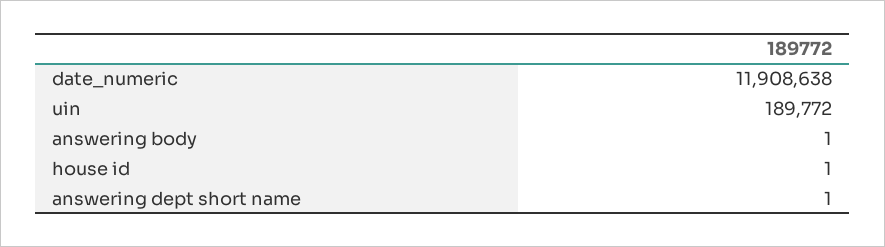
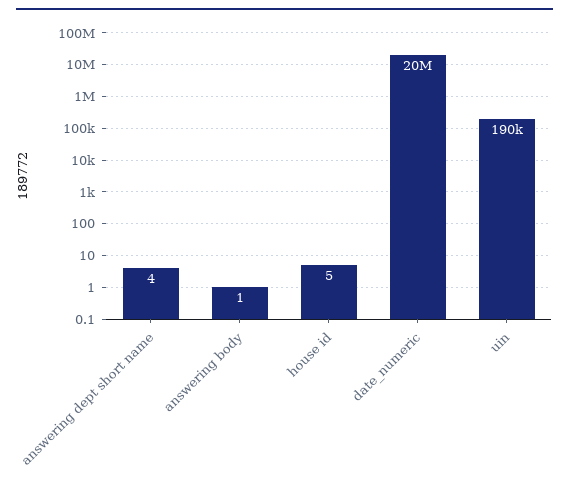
  {
-   "date_numeric": 11908638,
+   "date_numeric": 20000000,
    "uin": 189772,
    "answering body": 1,
-   "house id": 1,
+   "house id": 5,
-   "answering dept short name": 1
+   "answering dept short name": 4
  }

